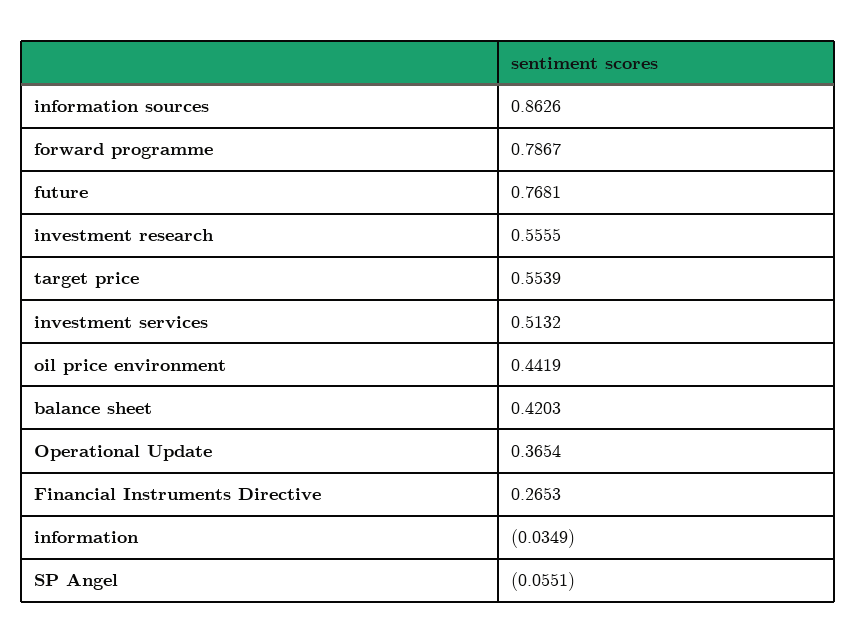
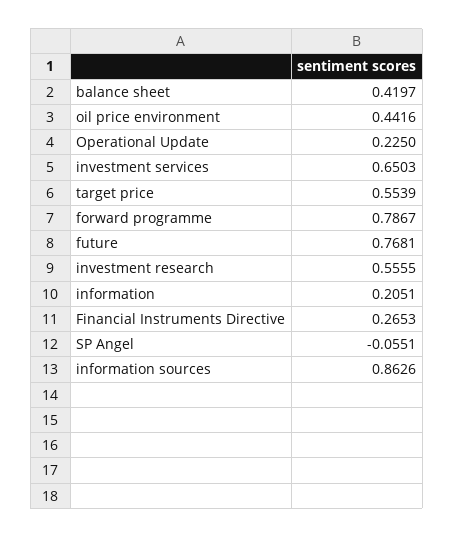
  {
    "information sources": 0.8626,
    "forward programme": 0.7867,
    "future": 0.7681,
    "investment research": 0.5555,
    "target price": 0.5539,
-   "investment services": 0.5132,
+   "investment services": 0.6503,
-   "oil price environment": 0.4419,
+   "oil price environment": 0.4416,
-   "balance sheet": 0.4203,
+   "balance sheet": 0.4197,
-   "Operational Update": 0.3654,
+   "Operational Update": 0.225,
    "Financial Instruments Directive": 0.2653,
-   "information": -0.0349,
+   "information": 0.2051,
    "SP Angel": -0.0551
  }

